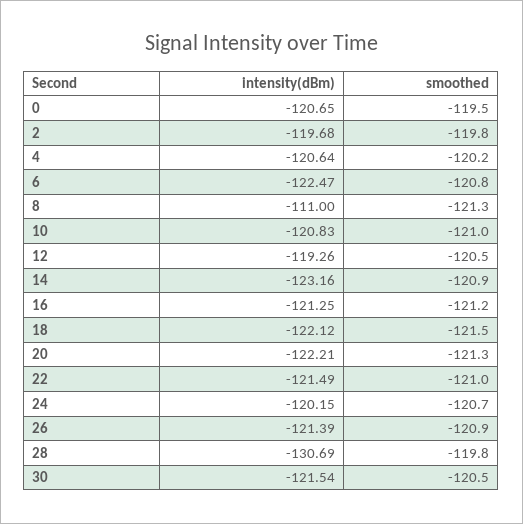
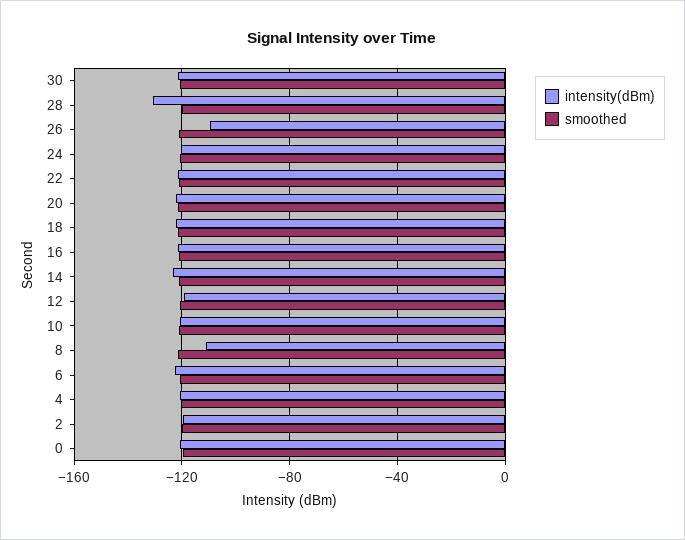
  {
    "intensity(dBm)": {
      "0": -120.65,
      "2": -119.68,
      "4": -120.64,
      "6": -122.47,
      "8": -111,
      "10": -120.83,
      "12": -119.26,
      "14": -123.16,
      "16": -121.25,
      "18": -122.12,
      "20": -122.21,
      "22": -121.49,
      "24": -120.15,
-     "26": -121.39,
+     "26": -110,
      "28": -130.69,
      "30": -121.54
    },
    "smoothed": {
      "0": -119.5,
      "2": -119.8,
      "4": -120.2,
      "6": -120.8,
      "8": -121.3,
      "10": -121,
      "12": -120.5,
      "14": -120.9,
      "16": -121.2,
      "18": -121.5,
      "20": -121.3,
      "22": -121,
      "24": -120.7,
      "26": -120.9,
      "28": -119.8,
      "30": -120.5
    }
  }

